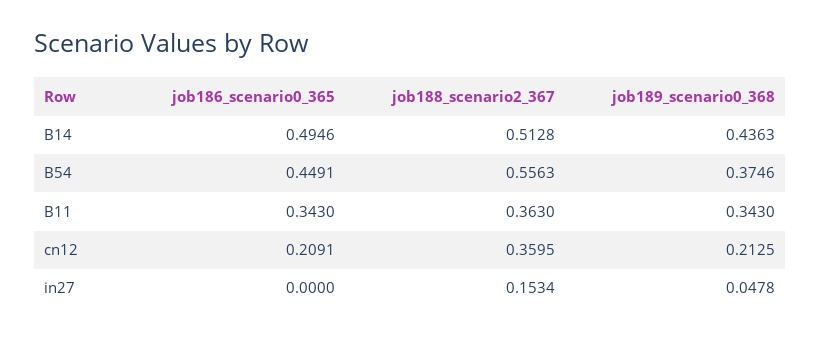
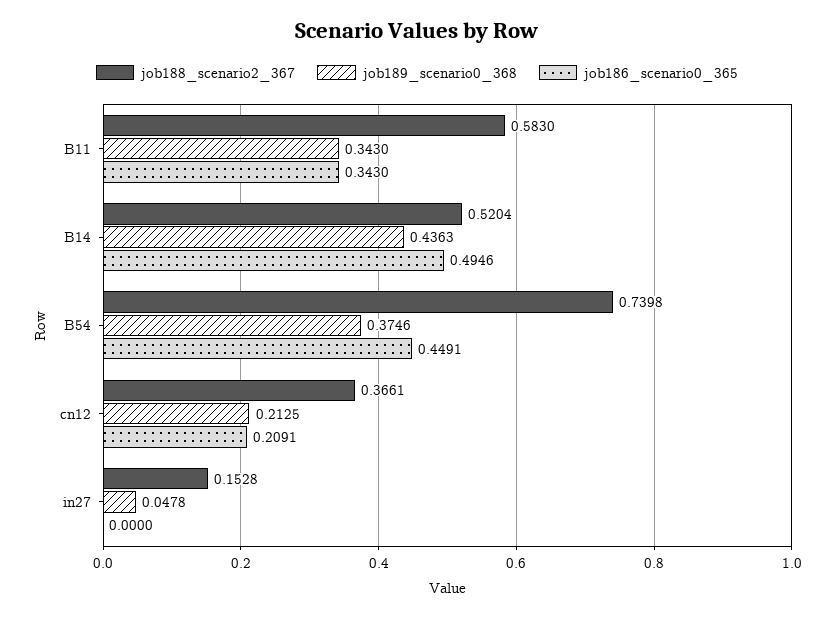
  {
    "job186_scenario0_365": {
      "B14": 0.4946,
      "B54": 0.4491,
      "B11": 0.343,
      "cn12": 0.2091,
      "in27": 0
    },
    "job188_scenario2_367": {
-     "B14": 0.5128,
+     "B14": 0.5204,
-     "B54": 0.5563,
+     "B54": 0.7398,
-     "B11": 0.363,
+     "B11": 0.583,
-     "cn12": 0.3595,
+     "cn12": 0.3661,
-     "in27": 0.1534
+     "in27": 0.1528
    },
    "job189_scenario0_368": {
      "B14": 0.4363,
      "B54": 0.3746,
      "B11": 0.343,
      "cn12": 0.2125,
      "in27": 0.0478
    }
  }

